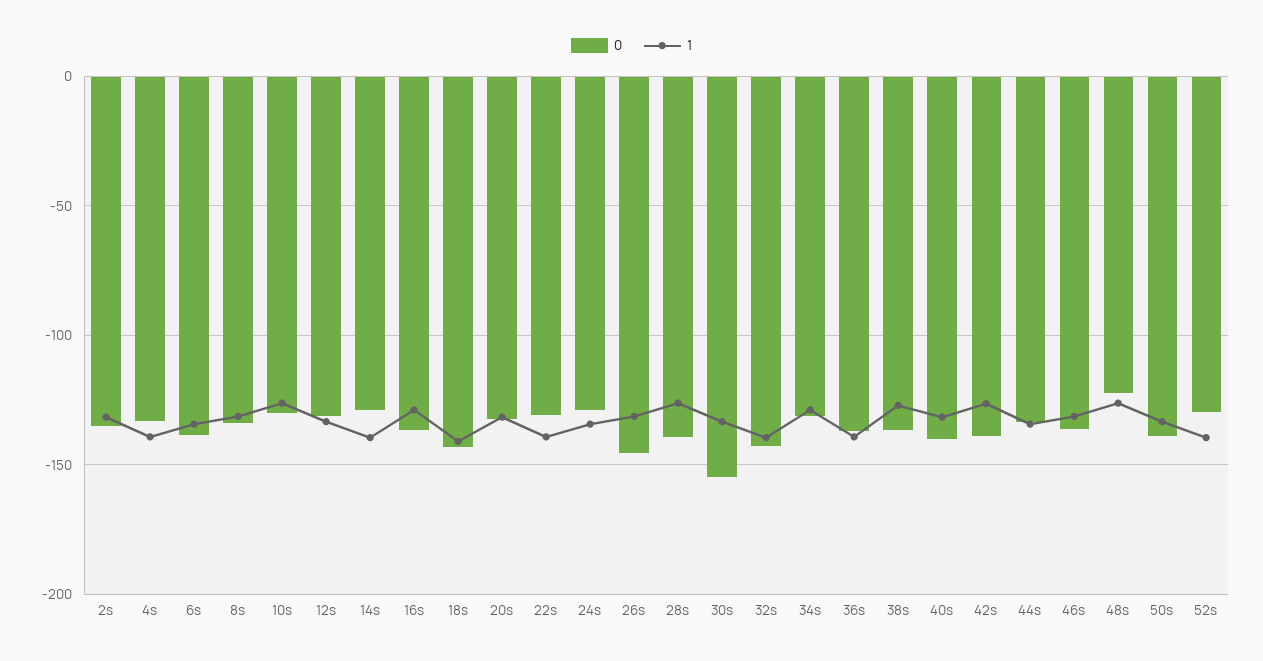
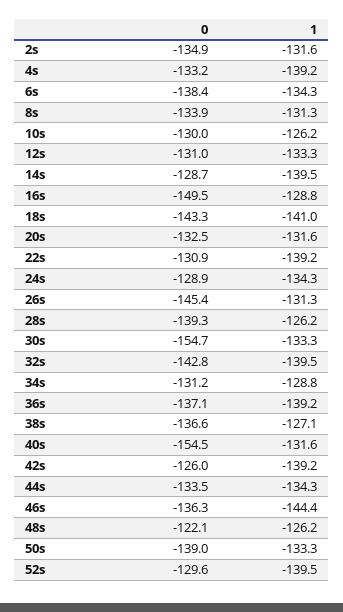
  {
    "0": {
      "2s": -134.9,
      "4s": -133.2,
      "6s": -138.4,
      "8s": -133.9,
      "10s": -130,
      "12s": -131,
      "14s": -128.7,
-     "16s": -135,
+     "16s": -149.5,
      "18s": -143.3,
      "20s": -132.5,
      "22s": -130.9,
      "24s": -128.9,
      "26s": -145.4,
      "28s": -139.3,
      "30s": -154.7,
      "32s": -142.8,
      "34s": -131.2,
      "36s": -137.1,
      "38s": -136.6,
-     "40s": -140,
+     "40s": -154.5,
-     "42s": -140,
+     "42s": -126,
      "44s": -133.5,
      "46s": -136.3,
      "48s": -122.1,
      "50s": -139,
      "52s": -129.6
    },
    "1": {
      "2s": -131.6,
      "4s": -139.2,
      "6s": -134.3,
      "8s": -131.3,
      "10s": -126.2,
      "12s": -133.3,
      "14s": -139.5,
      "16s": -128.8,
      "18s": -141,
      "20s": -131.6,
      "22s": -139.2,
      "24s": -134.3,
      "26s": -131.3,
      "28s": -126.2,
      "30s": -133.3,
      "32s": -139.5,
      "34s": -128.8,
      "36s": -139.2,
      "38s": -127.1,
      "40s": -131.6,
-     "42s": -125,
+     "42s": -139.2,
      "44s": -134.3,
-     "46s": -130,
+     "46s": -144.4,
      "48s": -126.2,
      "50s": -133.3,
      "52s": -139.5
    }
  }

